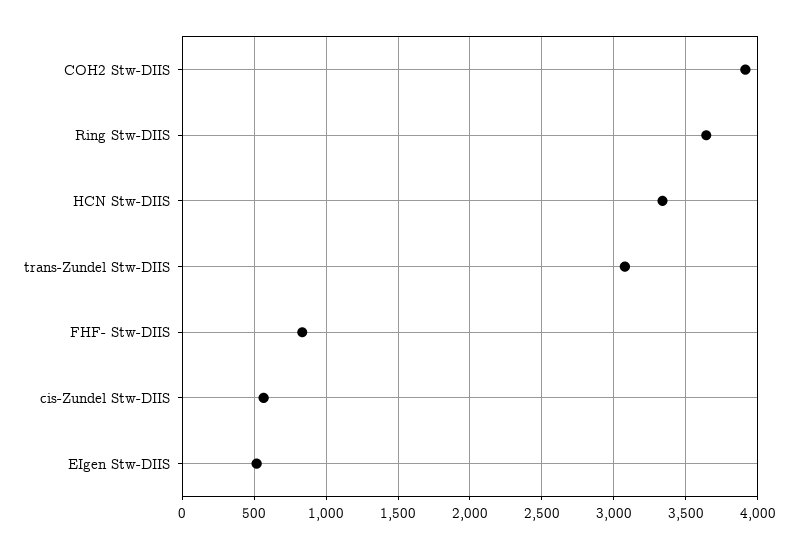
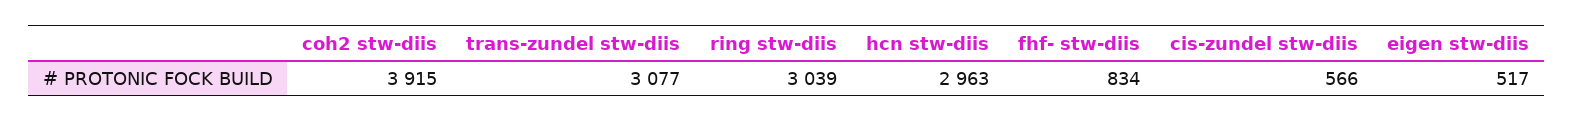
  {
    "COH2 Stw-DIIS": 3915,
-   "Ring Stw-DIIS": 3650,
+   "Ring Stw-DIIS": 3039,
-   "HCN Stw-DIIS": 3350,
+   "HCN Stw-DIIS": 2963,
    "trans-Zundel Stw-DIIS": 3077,
    "FHF- Stw-DIIS": 834,
    "cis-Zundel Stw-DIIS": 566,
    "EIgen Stw-DIIS": 517
  }

